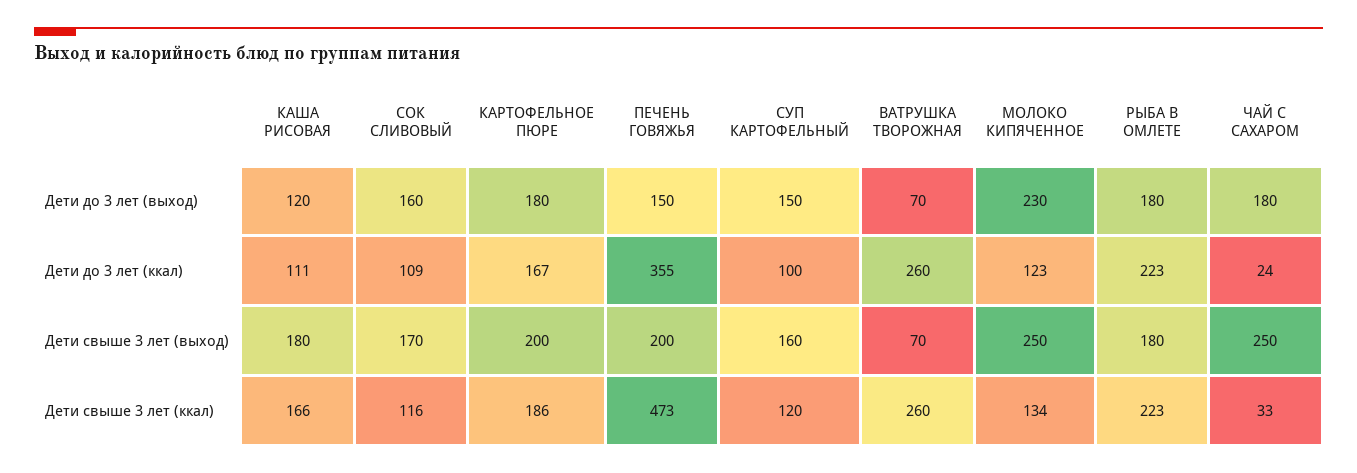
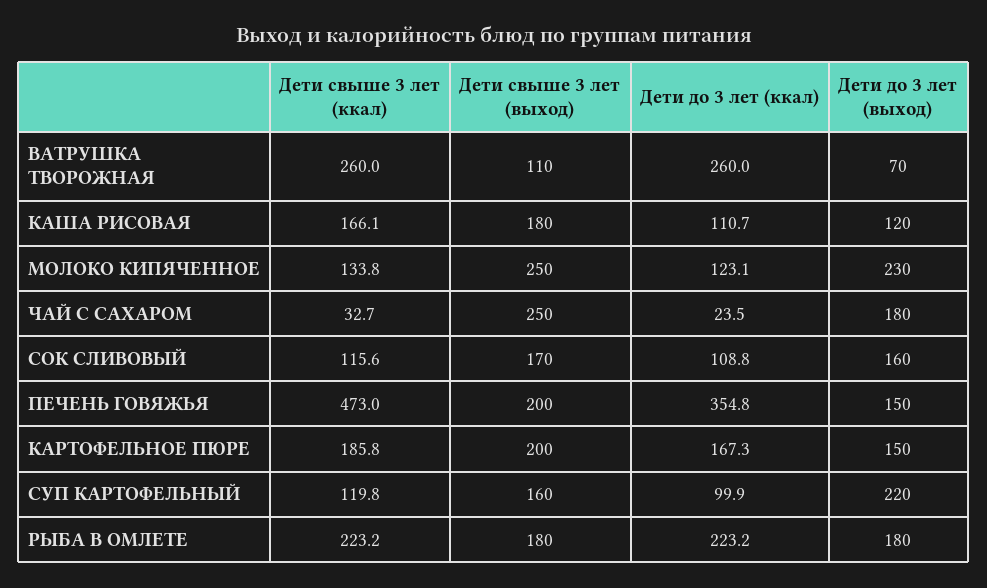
  {
    "КАША РИСОВАЯ": {
      "Дети до 3 лет (выход)": 120,
      "Дети до 3 лет (ккал)": 110.7,
      "Дети свыше 3 лет (выход)": 180,
      "Дети свыше 3 лет (ккал)": 166.1
    },
    "СОК СЛИВОВЫЙ": {
      "Дети до 3 лет (выход)": 160,
      "Дети до 3 лет (ккал)": 108.8,
      "Дети свыше 3 лет (выход)": 170,
      "Дети свыше 3 лет (ккал)": 115.6
    },
    "КАРТОФЕЛЬНОЕ ПЮРЕ": {
-     "Дети до 3 лет (выход)": 180,
+     "Дети до 3 лет (выход)": 150,
      "Дети до 3 лет (ккал)": 167.3,
      "Дети свыше 3 лет (выход)": 200,
      "Дети свыше 3 лет (ккал)": 185.8
    },
    "ПЕЧЕНЬ ГОВЯЖЬЯ": {
      "Дети до 3 лет (выход)": 150,
      "Дети до 3 лет (ккал)": 354.8,
      "Дети свыше 3 лет (выход)": 200,
      "Дети свыше 3 лет (ккал)": 473
    },
    "СУП КАРТОФЕЛЬНЫЙ": {
-     "Дети до 3 лет (выход)": 150,
+     "Дети до 3 лет (выход)": 220,
      "Дети до 3 лет (ккал)": 99.9,
      "Дети свыше 3 лет (выход)": 160,
      "Дети свыше 3 лет (ккал)": 119.8
    },
    "ВАТРУШКА ТВОРОЖНАЯ": {
      "Дети до 3 лет (выход)": 70,
      "Дети до 3 лет (ккал)": 260,
-     "Дети свыше 3 лет (выход)": 70,
+     "Дети свыше 3 лет (выход)": 110,
      "Дети свыше 3 лет (ккал)": 260
    },
    "МОЛОКО КИПЯЧЕННОЕ": {
      "Дети до 3 лет (выход)": 230,
      "Дети до 3 лет (ккал)": 123.1,
      "Дети свыше 3 лет (выход)": 250,
      "Дети свыше 3 лет (ккал)": 133.8
    },
    "РЫБА В ОМЛЕТЕ": {
      "Дети до 3 лет (выход)": 180,
      "Дети до 3 лет (ккал)": 223.2,
      "Дети свыше 3 лет (выход)": 180,
      "Дети свыше 3 лет (ккал)": 223.2
    },
    "ЧАЙ С САХАРОМ": {
      "Дети до 3 лет (выход)": 180,
      "Дети до 3 лет (ккал)": 23.5,
      "Дети свыше 3 лет (выход)": 250,
      "Дети свыше 3 лет (ккал)": 32.7
    }
  }

